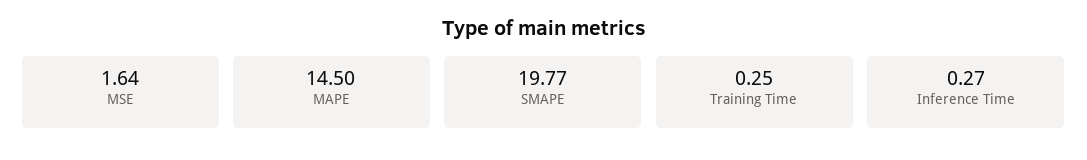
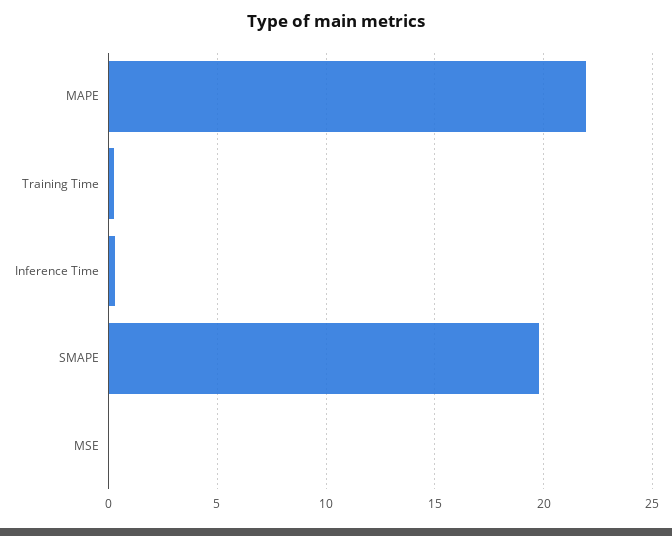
  {
-   "MSE": 1.64,
+   "MSE": 0,
-   "MAPE": 14.5,
+   "MAPE": 22,
    "SMAPE": 19.77,
    "Training Time": 0.25,
    "Inference Time": 0.27
  }

